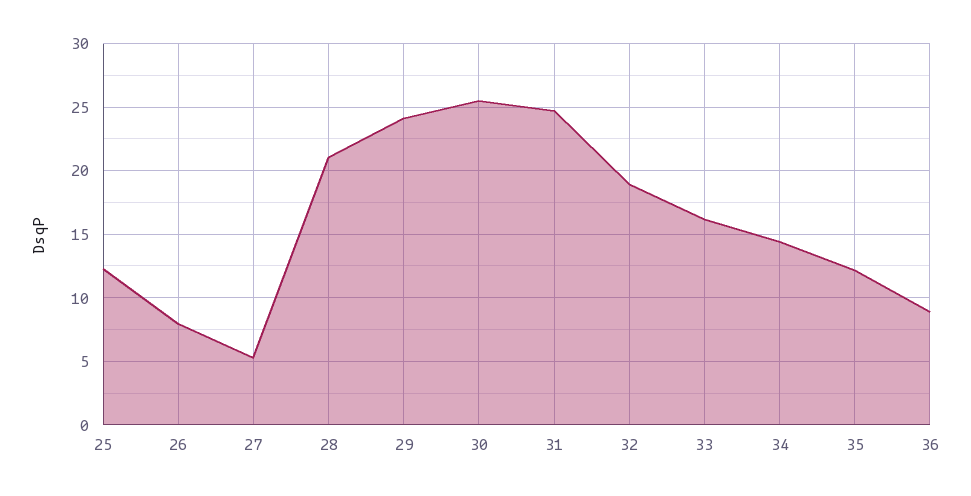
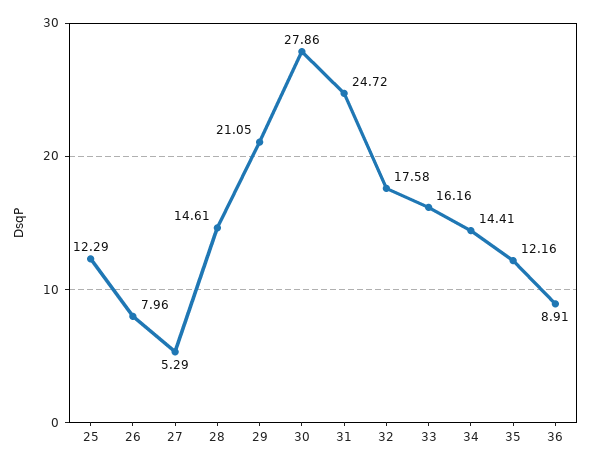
  {
    "25": 12.29,
    "26": 7.96,
    "27": 5.29,
-   "28": 21,
+   "28": 14.61,
-   "29": 24,
+   "29": 21.05,
-   "30": 25.5,
+   "30": 27.86,
    "31": 24.72,
-   "32": 19,
+   "32": 17.58,
    "33": 16.16,
    "34": 14.41,
    "35": 12.16,
    "36": 8.91
  }

